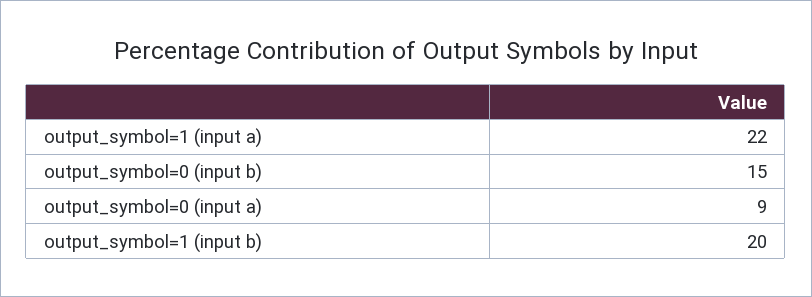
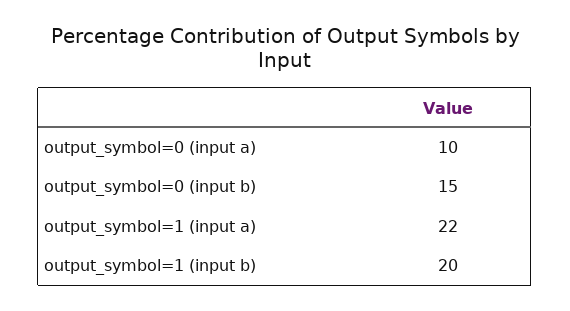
  {
    "output_symbol=1 (input a)": 22,
    "output_symbol=0 (input b)": 15,
-   "output_symbol=0 (input a)": 9,
+   "output_symbol=0 (input a)": 10,
    "output_symbol=1 (input b)": 20
  }

